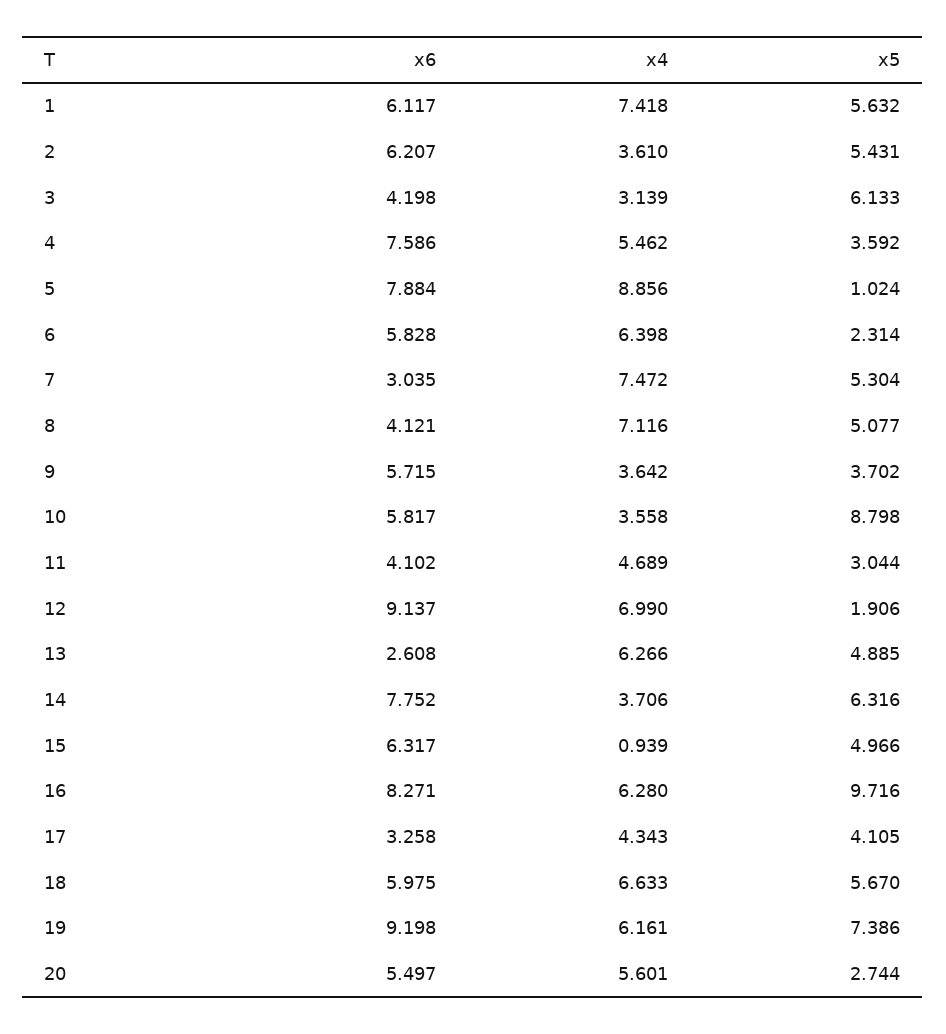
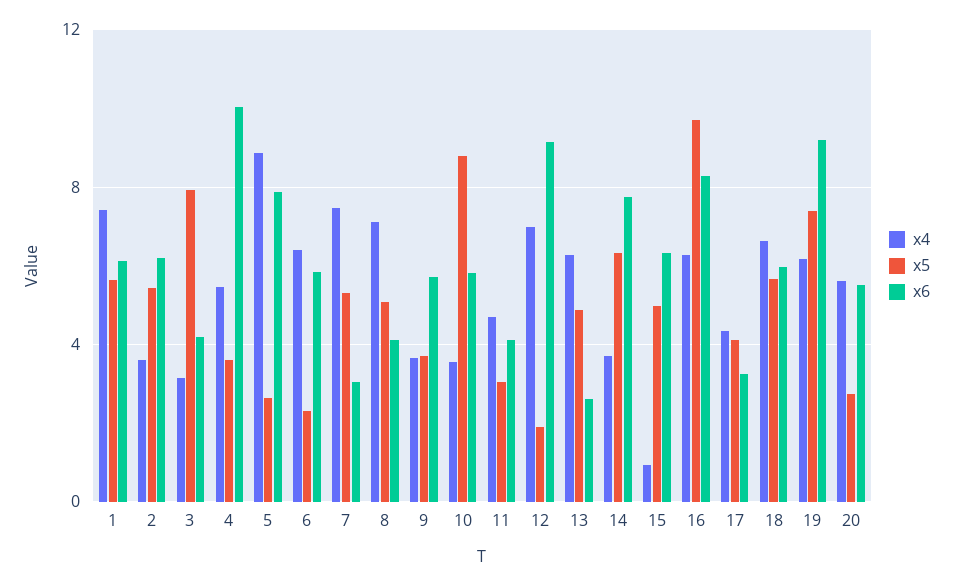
  {
    "x6": {
      "1": 6.117,
      "2": 6.207,
      "3": 4.198,
-     "4": 7.586,
+     "4": 10,
      "5": 7.884,
      "6": 5.828,
      "7": 3.035,
      "8": 4.121,
      "9": 5.715,
      "10": 5.817,
      "11": 4.102,
      "12": 9.137,
      "13": 2.608,
      "14": 7.752,
      "15": 6.317,
      "16": 8.271,
      "17": 3.258,
      "18": 5.975,
      "19": 9.198,
      "20": 5.497
    },
    "x4": {
      "1": 7.418,
      "2": 3.61,
      "3": 3.139,
      "4": 5.462,
      "5": 8.856,
      "6": 6.398,
      "7": 7.472,
      "8": 7.116,
      "9": 3.642,
      "10": 3.558,
      "11": 4.689,
      "12": 6.99,
      "13": 6.266,
      "14": 3.706,
      "15": 0.939,
      "16": 6.28,
      "17": 4.343,
      "18": 6.633,
      "19": 6.161,
      "20": 5.601
    },
    "x5": {
      "1": 5.632,
      "2": 5.431,
-     "3": 6.133,
+     "3": 8,
      "4": 3.592,
-     "5": 1.024,
+     "5": 2.5,
      "6": 2.314,
      "7": 5.304,
      "8": 5.077,
      "9": 3.702,
      "10": 8.798,
      "11": 3.044,
      "12": 1.906,
      "13": 4.885,
      "14": 6.316,
      "15": 4.966,
      "16": 9.716,
      "17": 4.105,
      "18": 5.67,
      "19": 7.386,
      "20": 2.744
    }
  }

